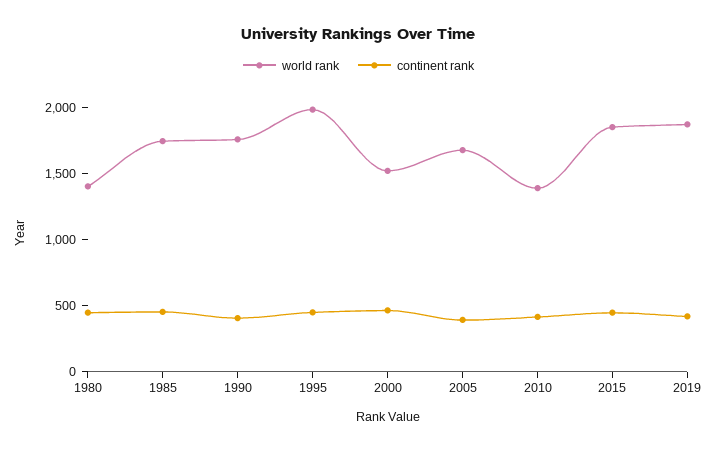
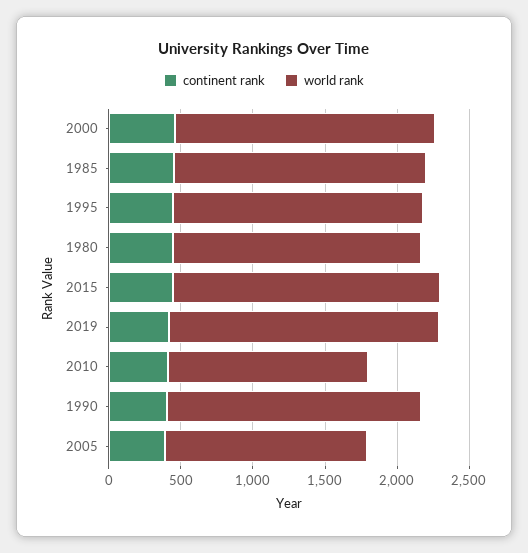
  {
    "world rank": {
-     "1980": 1400,
+     "1980": 1700,
      "1985": 1700,
      "1990": 1800,
-     "1995": 2000,
+     "1995": 1700,
-     "2000": 1500,
+     "2000": 1800,
-     "2005": 1700,
+     "2005": 1400,
      "2010": 1400,
      "2015": 1900,
      "2019": 1900
    },
    "continent rank": {
      "1980": 400,
      "1985": 500,
      "1990": 400,
      "1995": 400,
      "2000": 500,
      "2005": 400,
      "2010": 400,
      "2015": 400,
      "2019": 400
    }
  }

